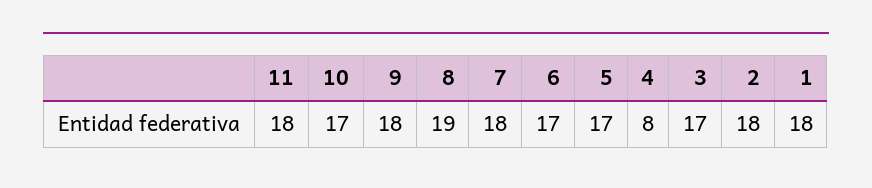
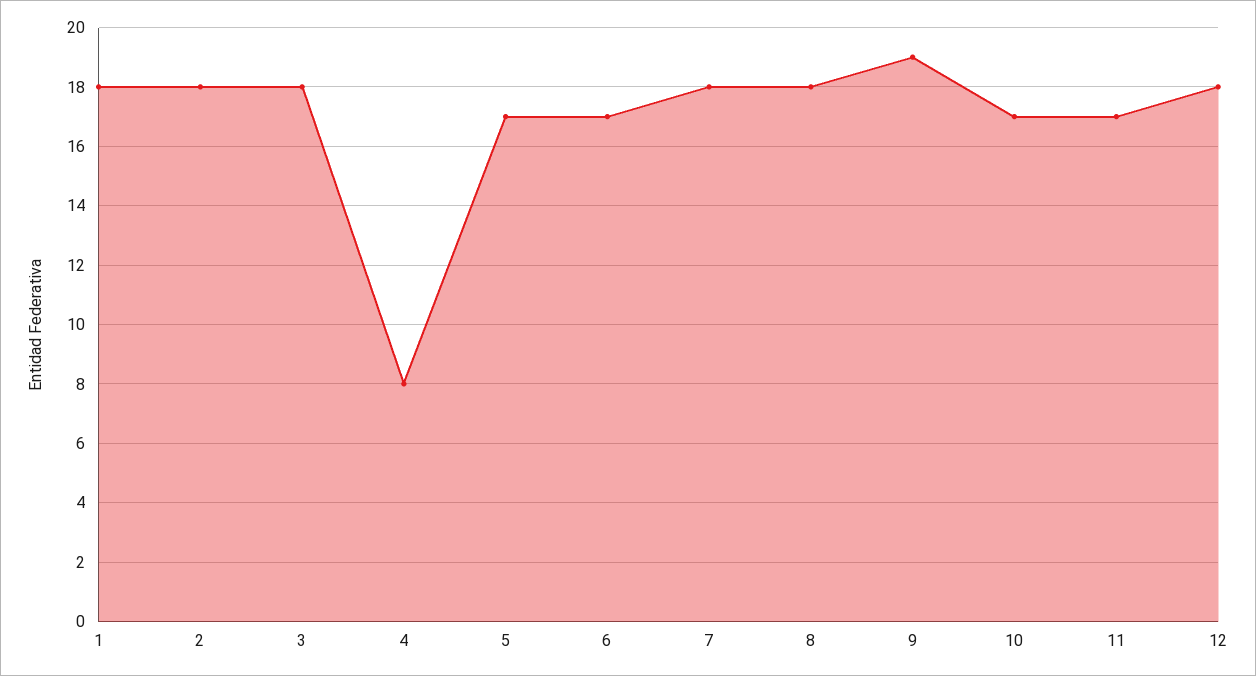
  {
-   "11": 18,
+   "11": 17,
    "10": 17,
-   "9": 18,
+   "9": 19,
-   "8": 19,
+   "8": 18,
    "7": 18,
    "6": 17,
    "5": 17,
    "4": 8,
-   "3": 17,
+   "3": 18,
    "2": 18,
-   "1": 18
+   "1": 18,
+   "12": 18
  }

